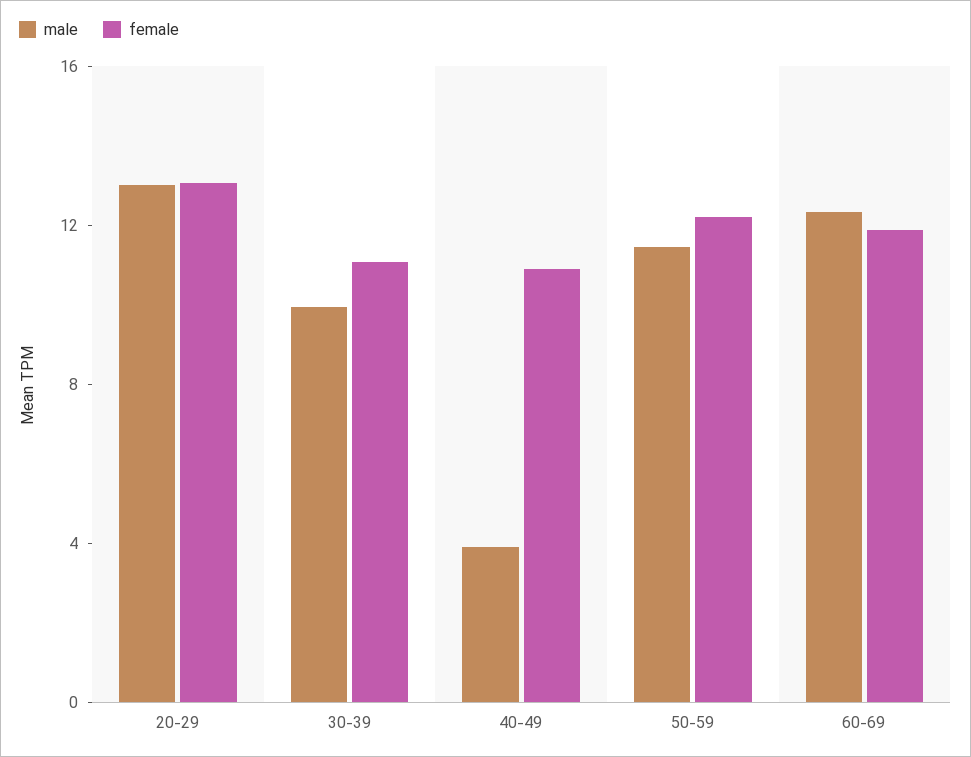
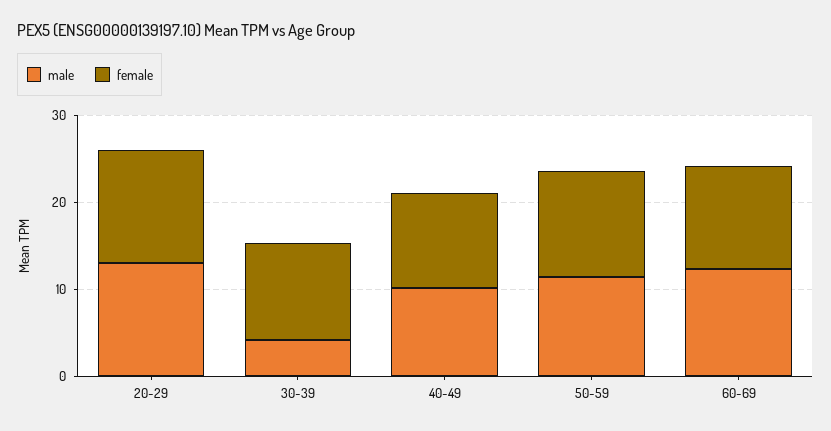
  {
    "male": {
      "20-29": 13,
-     "30-39": 10,
+     "30-39": 4,
-     "40-49": 4,
+     "40-49": 10,
      "50-59": 11,
      "60-69": 12
    },
    "female": {
      "20-29": 13,
      "30-39": 11,
      "40-49": 11,
      "50-59": 12,
      "60-69": 12
    }
  }

